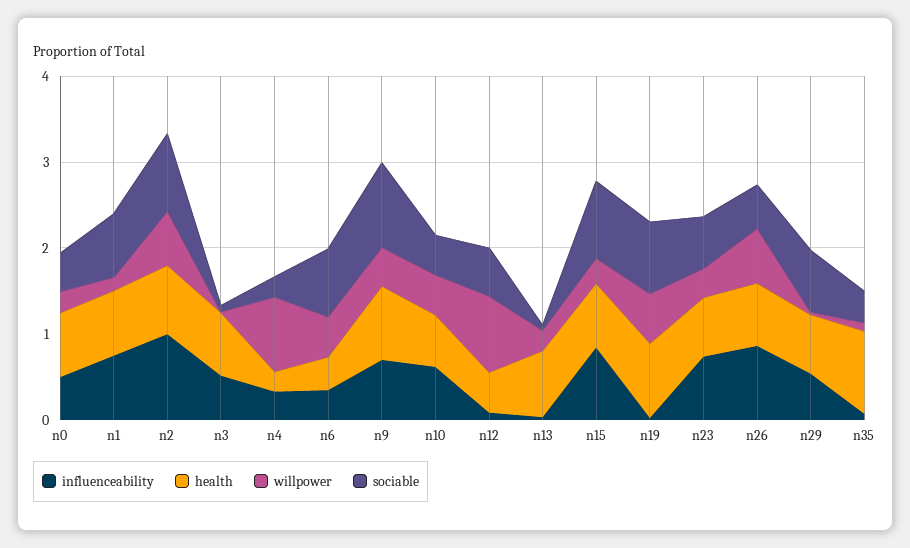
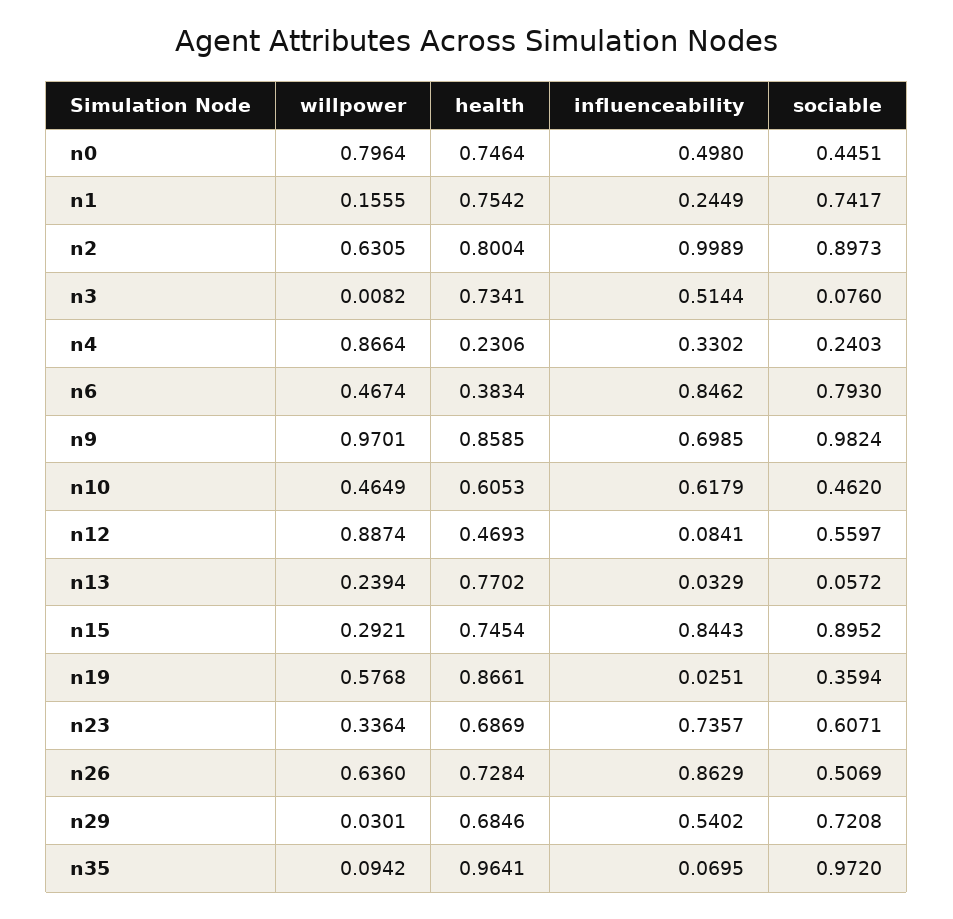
  {
    "influenceability": {
      "n0": 0.498,
-     "n1": 0.8,
+     "n1": 0.2449,
      "n2": 0.9989,
      "n3": 0.5144,
      "n4": 0.3302,
-     "n6": 0.4,
+     "n6": 0.8462,
      "n9": 0.6985,
      "n10": 0.6179,
      "n12": 0.0841,
      "n13": 0.0329,
      "n15": 0.8443,
      "n19": 0.0251,
      "n23": 0.7357,
      "n26": 0.8629,
      "n29": 0.5402,
      "n35": 0.0695
    },
    "health": {
      "n0": 0.7464,
      "n1": 0.7542,
      "n2": 0.8004,
      "n3": 0.7341,
      "n4": 0.2306,
      "n6": 0.3834,
      "n9": 0.8585,
      "n10": 0.6053,
      "n12": 0.4693,
      "n13": 0.7702,
      "n15": 0.7454,
      "n19": 0.8661,
      "n23": 0.6869,
      "n26": 0.7284,
      "n29": 0.6846,
      "n35": 0.9641
    },
    "willpower": {
-     "n0": 0.2,
+     "n0": 0.7964,
      "n1": 0.1555,
      "n2": 0.6305,
      "n3": 0.0082,
      "n4": 0.8664,
      "n6": 0.4674,
-     "n9": 0.4,
+     "n9": 0.9701,
      "n10": 0.4649,
      "n12": 0.8874,
      "n13": 0.2394,
      "n15": 0.2921,
      "n19": 0.5768,
      "n23": 0.3364,
      "n26": 0.636,
      "n29": 0.0301,
      "n35": 0.0942
    },
    "sociable": {
      "n0": 0.4451,
      "n1": 0.7417,
      "n2": 0.8973,
      "n3": 0.076,
      "n4": 0.2403,
      "n6": 0.793,
      "n9": 0.9824,
      "n10": 0.462,
      "n12": 0.5597,
      "n13": 0.0572,
      "n15": 0.8952,
-     "n19": 0.8,
+     "n19": 0.3594,
      "n23": 0.6071,
      "n26": 0.5069,
      "n29": 0.7208,
-     "n35": 0.4
+     "n35": 0.972
    }
  }

